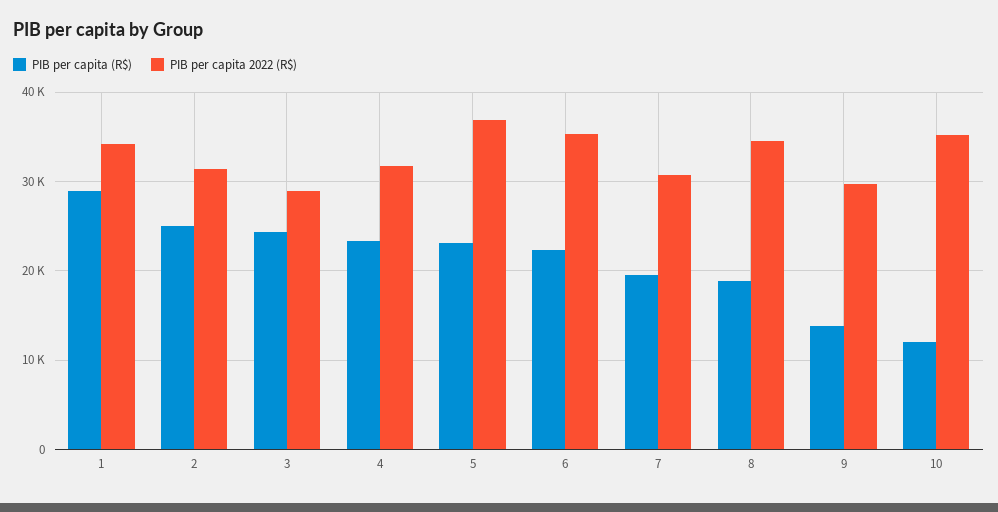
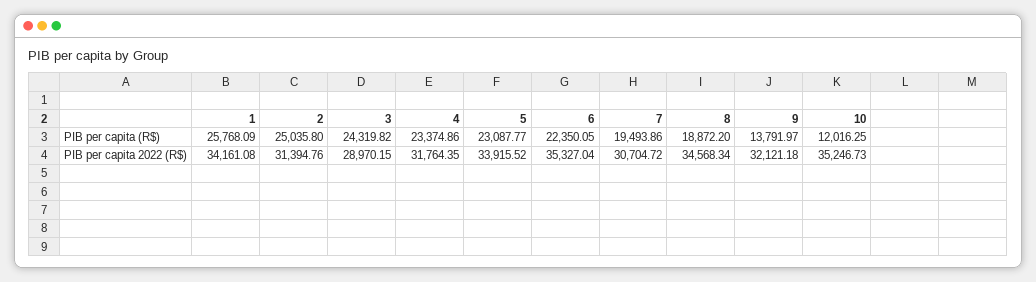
  {
    "PIB per capita (R$)": {
-     "1": 29000,
+     "1": 25768.09,
      "2": 25035.8,
      "3": 24319.82,
      "4": 23374.86,
      "5": 23087.77,
      "6": 22350.05,
      "7": 19493.86,
      "8": 18872.2,
      "9": 13791.97,
      "10": 12016.25
    },
    "PIB per capita 2022 (R$)": {
      "1": 34161.08,
      "2": 31394.76,
      "3": 28970.15,
      "4": 31764.35,
-     "5": 37000,
+     "5": 33915.52,
      "6": 35327.04,
      "7": 30704.72,
      "8": 34568.34,
-     "9": 30000,
+     "9": 32121.18,
      "10": 35246.73
    }
  }

